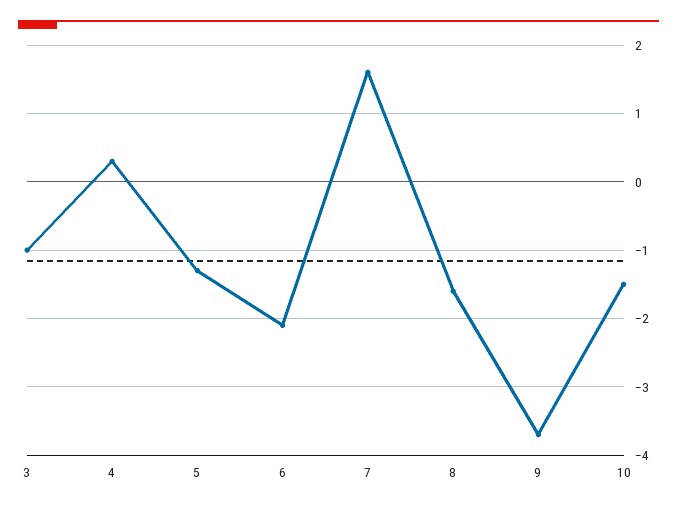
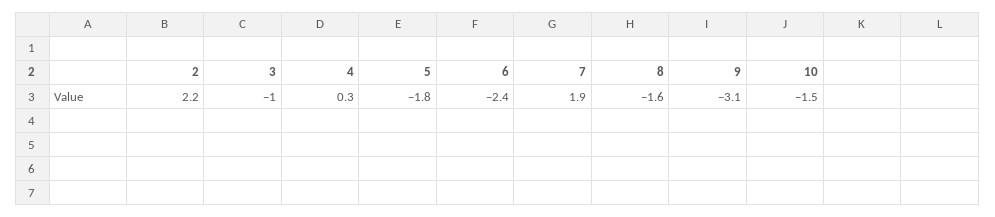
  {
    "3": -1,
    "4": 0.3,
-   "5": -1.3,
+   "5": -1.8,
-   "6": -2.1,
+   "6": -2.4,
-   "7": 1.6,
+   "7": 1.9,
    "8": -1.6,
-   "9": -3.7,
+   "9": -3.1,
-   "10": -1.5
+   "10": -1.5,
+   "2": 2.2
  }

